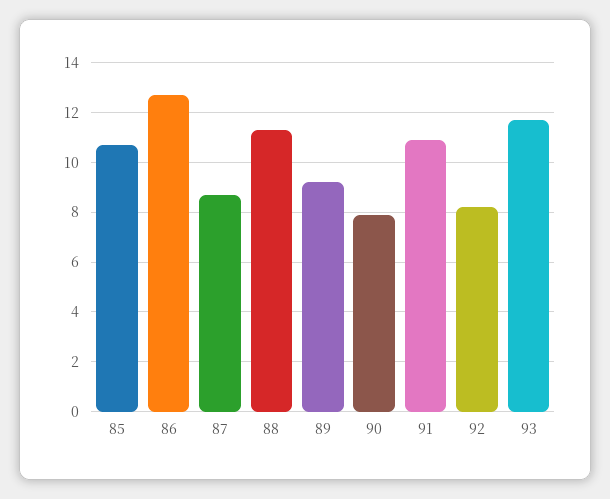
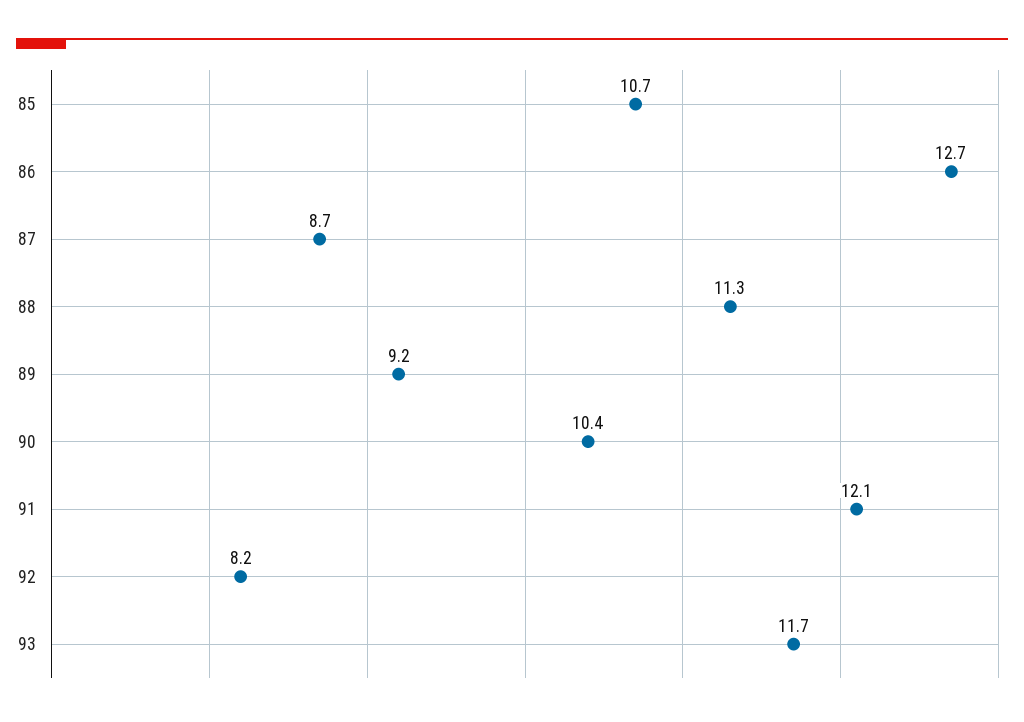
  {
    "85": 10.7,
    "86": 12.7,
    "87": 8.7,
    "88": 11.3,
    "89": 9.2,
-   "90": 8,
+   "90": 10.4,
-   "91": 11,
+   "91": 12.1,
    "92": 8.2,
    "93": 11.7
  }

